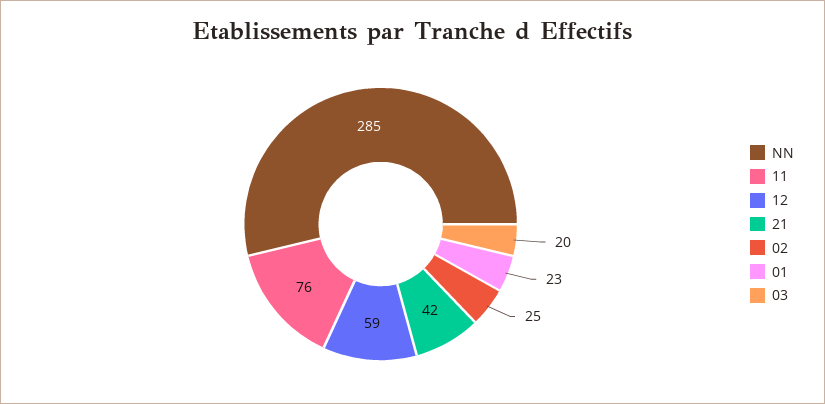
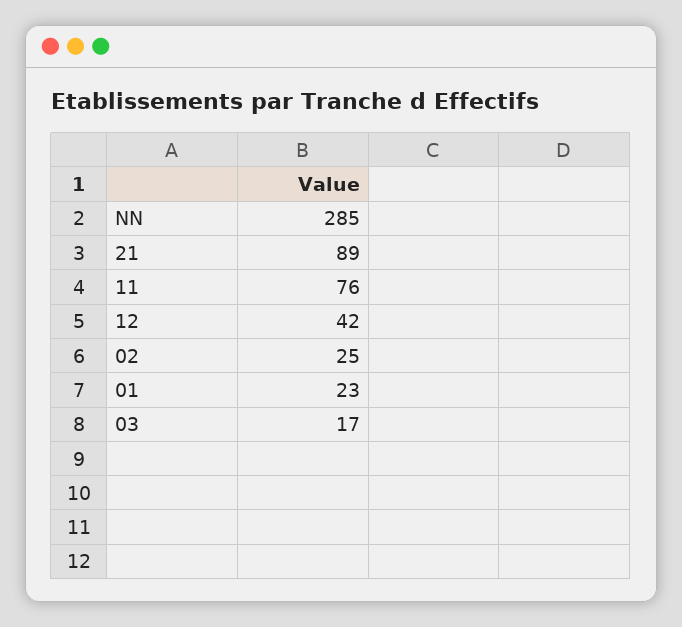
  {
    "NN": 285,
    "11": 76,
-   "12": 59,
+   "12": 42,
-   "21": 42,
+   "21": 89,
    "02": 25,
    "01": 23,
-   "03": 20
+   "03": 17
  }

